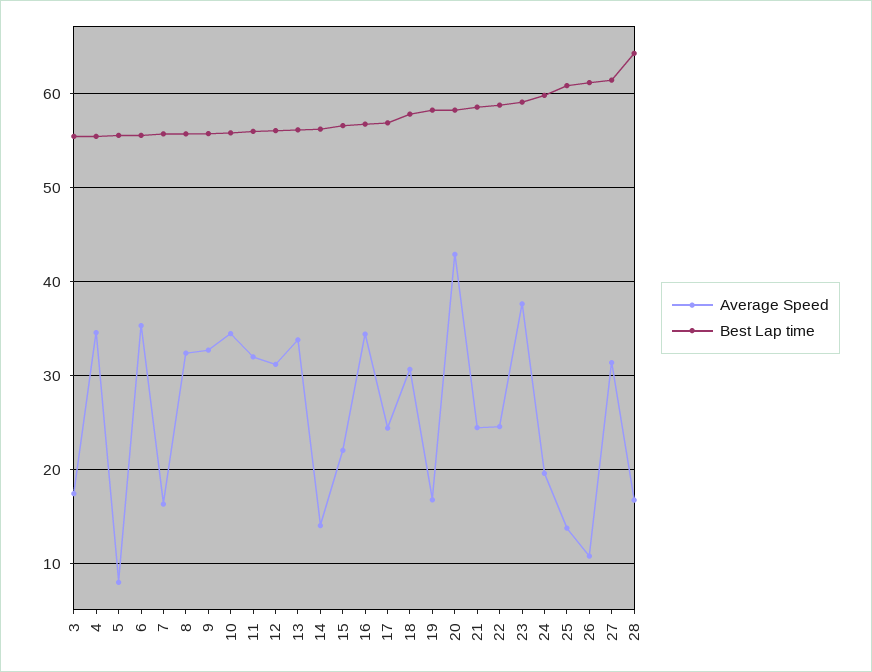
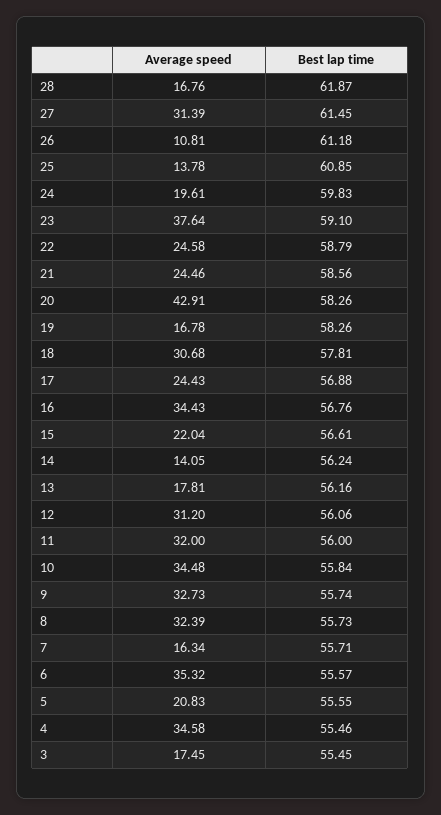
  {
    "Average Speed": {
      "3": 17.45,
      "4": 34.58,
-     "5": 8,
+     "5": 20.83,
      "6": 35.32,
      "7": 16.34,
      "8": 32.39,
      "9": 32.73,
      "10": 34.48,
      "11": 32,
      "12": 31.2,
-     "13": 34,
+     "13": 17.81,
      "14": 14.05,
      "15": 22.04,
      "16": 34.43,
      "17": 24.43,
      "18": 30.68,
      "19": 16.78,
      "20": 42.91,
      "21": 24.46,
      "22": 24.58,
      "23": 37.64,
      "24": 19.61,
      "25": 13.78,
      "26": 10.81,
      "27": 31.39,
      "28": 16.76
    },
    "Best Lap time": {
      "3": 55.45,
      "4": 55.46,
      "5": 55.55,
      "6": 55.57,
      "7": 55.71,
      "8": 55.73,
      "9": 55.74,
      "10": 55.84,
      "11": 56,
      "12": 56.06,
      "13": 56.16,
      "14": 56.24,
      "15": 56.61,
      "16": 56.76,
      "17": 56.88,
      "18": 57.81,
      "19": 58.26,
      "20": 58.26,
      "21": 58.56,
      "22": 58.79,
      "23": 59.1,
      "24": 59.83,
      "25": 60.85,
      "26": 61.18,
      "27": 61.45,
-     "28": 64
+     "28": 61.87
    }
  }

